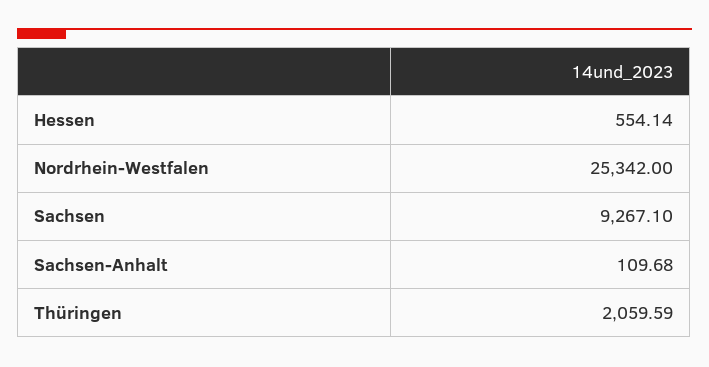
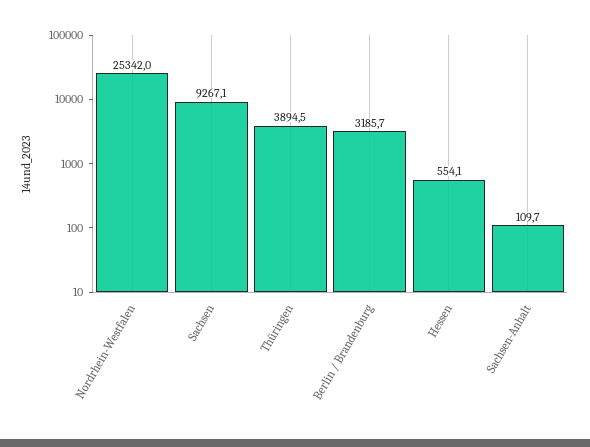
  {
    "Hessen": 554.14,
    "Nordrhein-Westfalen": 25342,
    "Sachsen": 9267.1,
    "Sachsen-Anhalt": 109.68,
-   "Thüringen": 2059.59
+   "Thüringen": 3894.5,
+   "Berlin / Brandenburg": 3185.7
  }

